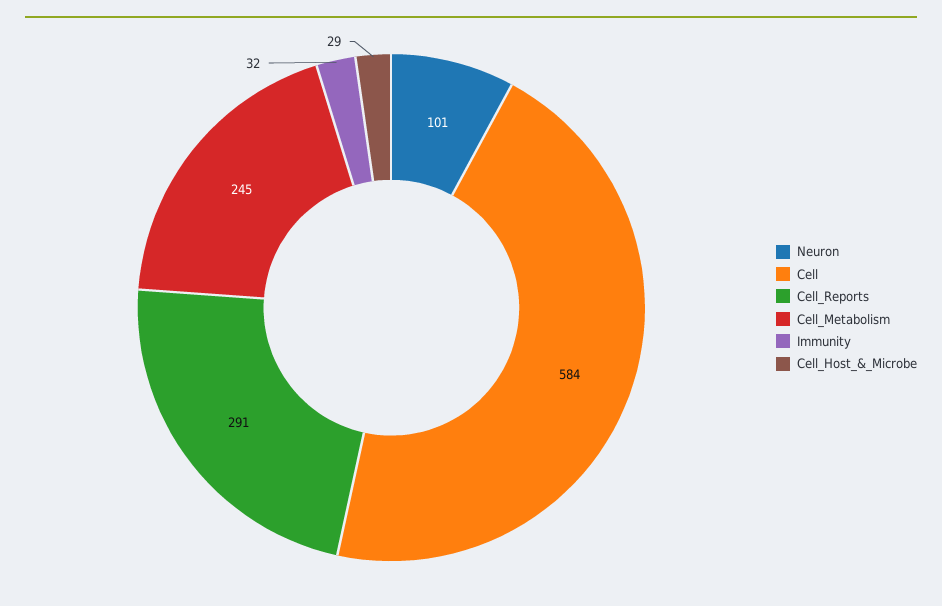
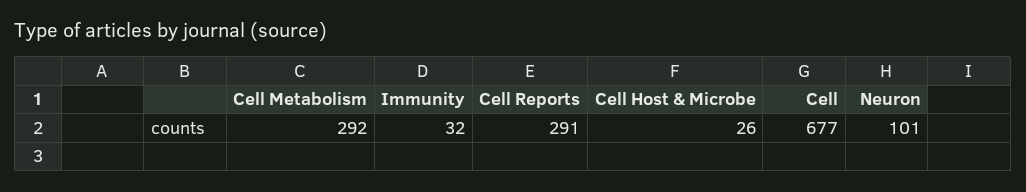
  {
    "Neuron": 101,
-   "Cell": 584,
+   "Cell": 677,
    "Cell_Reports": 291,
-   "Cell_Metabolism": 245,
+   "Cell_Metabolism": 292,
    "Immunity": 32,
-   "Cell_Host_&_Microbe": 29
+   "Cell_Host_&_Microbe": 26
  }

